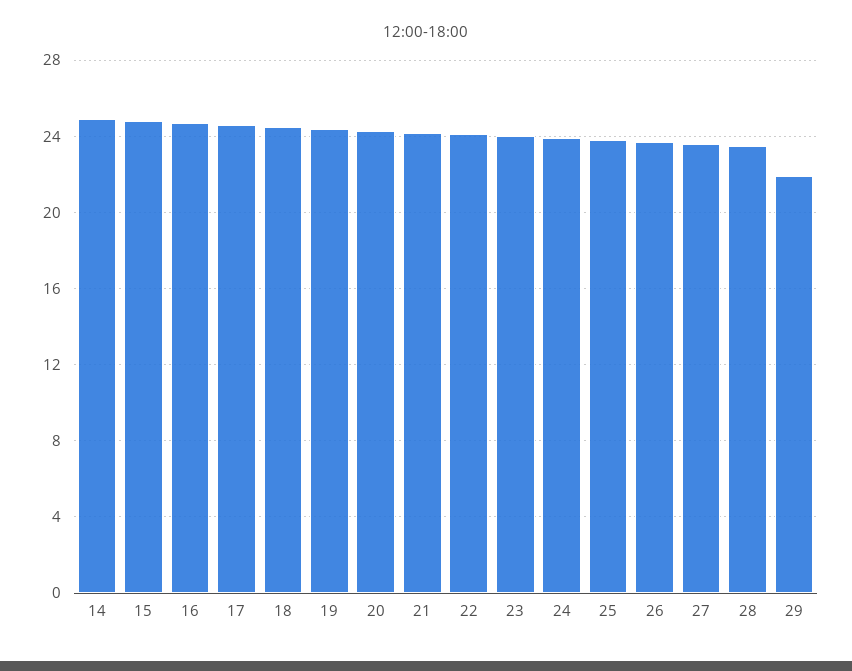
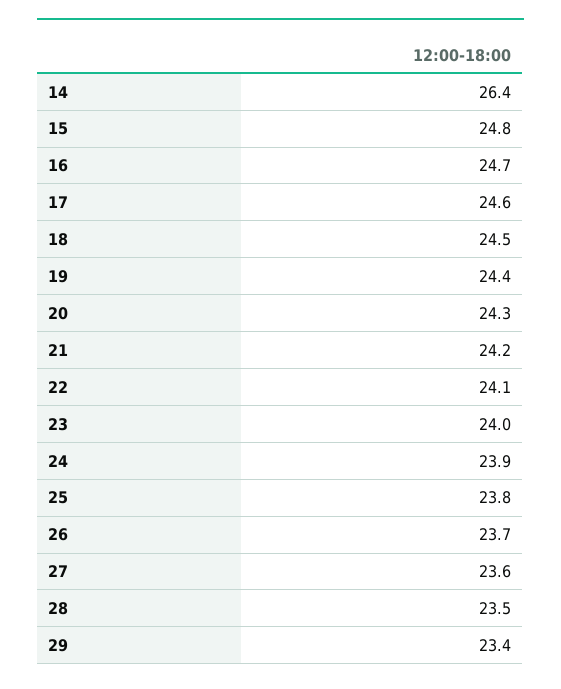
  {
-   "14": 25,
+   "14": 26.4,
    "15": 24.8,
    "16": 24.7,
    "17": 24.6,
    "18": 24.5,
    "19": 24.4,
    "20": 24.3,
    "21": 24.2,
    "22": 24.1,
    "23": 24,
    "24": 23.9,
    "25": 23.8,
    "26": 23.7,
    "27": 23.6,
    "28": 23.5,
-   "29": 22
+   "29": 23.4
  }

